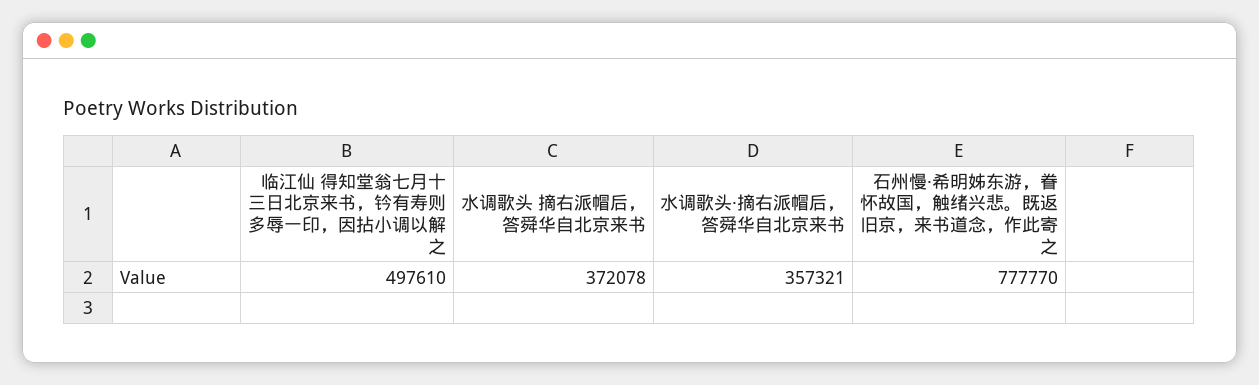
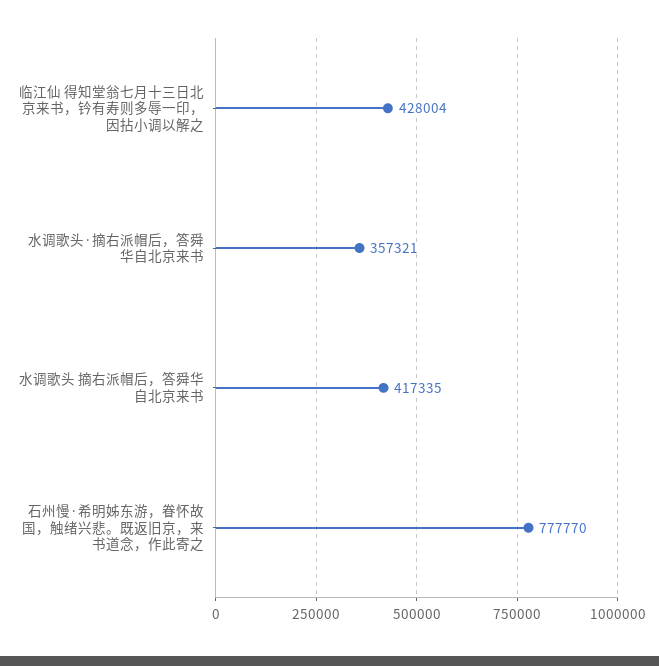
  {
-   "临江仙 得知堂翁七月十三日北京来书，钤有寿则多辱一印，因拈小调以解之": 497610,
+   "临江仙 得知堂翁七月十三日北京来书，钤有寿则多辱一印，因拈小调以解之": 428004,
-   "水调歌头 摘右派帽后，答舜华自北京来书": 372078,
+   "水调歌头 摘右派帽后，答舜华自北京来书": 417335,
    "水调歌头·摘右派帽后，答舜华自北京来书": 357321,
    "石州慢·希明姊东游，眷怀故国，触绪兴悲。既返旧京，来书道念，作此寄之": 777770
  }

